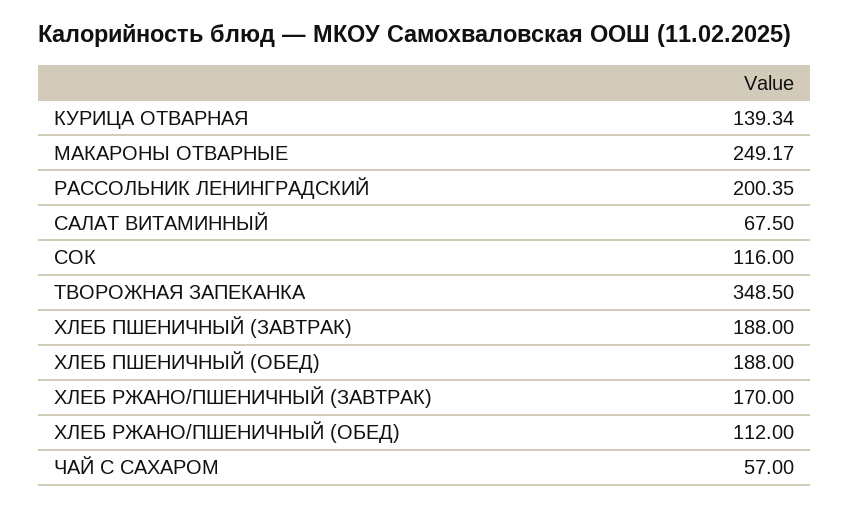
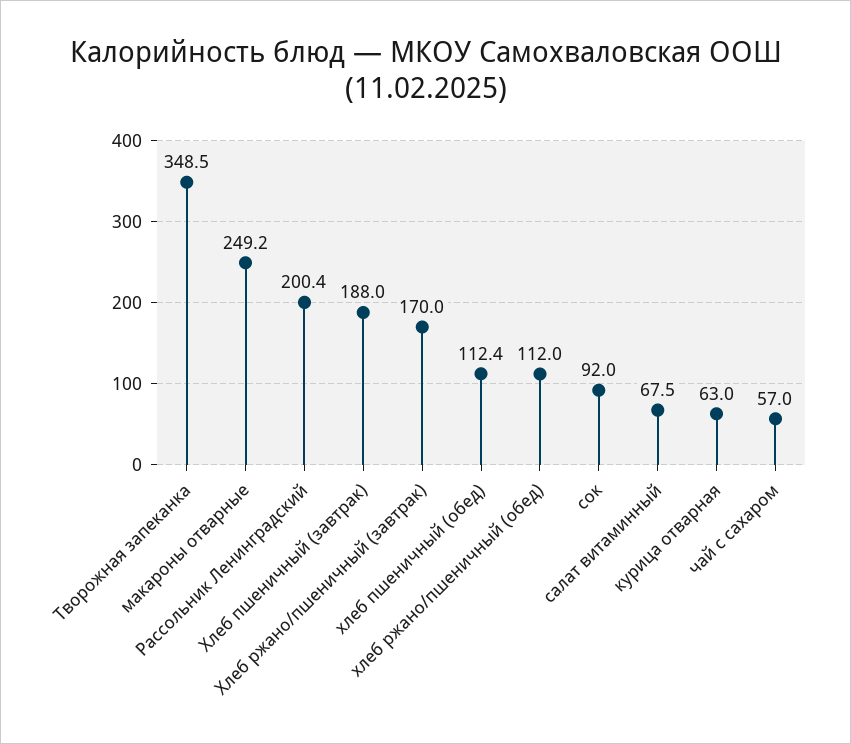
  {
-   "КУРИЦА ОТВАРНАЯ": 139.34,
+   "КУРИЦА ОТВАРНАЯ": 63,
    "МАКАРОНЫ ОТВАРНЫЕ": 249.17,
    "РАССОЛЬНИК ЛЕНИНГРАДСКИЙ": 200.35,
    "САЛАТ ВИТАМИННЫЙ": 67.5,
-   "СОК": 116,
+   "СОК": 92,
    "ТВОРОЖНАЯ ЗАПЕКАНКА": 348.5,
    "ХЛЕБ ПШЕНИЧНЫЙ (ЗАВТРАК)": 188,
-   "ХЛЕБ ПШЕНИЧНЫЙ (ОБЕД)": 188,
+   "ХЛЕБ ПШЕНИЧНЫЙ (ОБЕД)": 112.4,
    "ХЛЕБ РЖАНО/ПШЕНИЧНЫЙ (ЗАВТРАК)": 170,
    "ХЛЕБ РЖАНО/ПШЕНИЧНЫЙ (ОБЕД)": 112,
    "ЧАЙ С САХАРОМ": 57
  }

